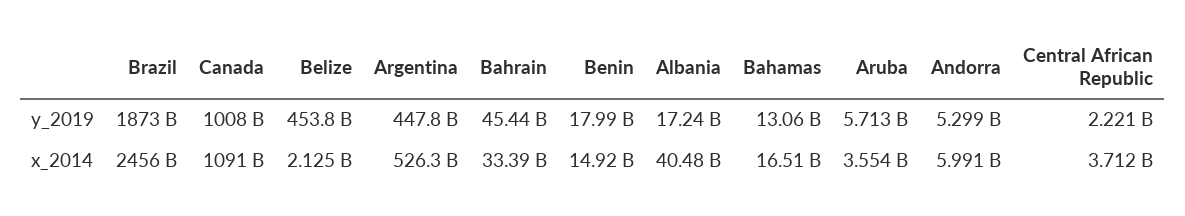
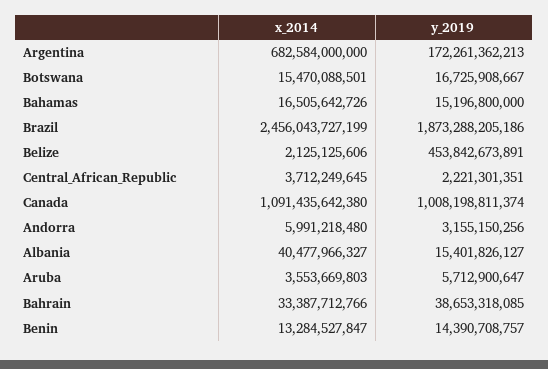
  {
    "Brazil": {
      "y_2019": 1873288205186,
      "x_2014": 2456043727199
    },
    "Canada": {
      "y_2019": 1008198811374,
      "x_2014": 1091435642380
    },
    "Belize": {
      "y_2019": 453842673891,
      "x_2014": 2125125606
    },
    "Argentina": {
-     "y_2019": 447800000000,
+     "y_2019": 172261362213,
-     "x_2014": 526300000000
+     "x_2014": 682584000000
    },
    "Bahrain": {
-     "y_2019": 45440000000,
+     "y_2019": 38653318085,
      "x_2014": 33387712766
    },
    "Benin": {
-     "y_2019": 17990000000,
+     "y_2019": 14390708757,
-     "x_2014": 14920000000
+     "x_2014": 13284527847
    },
    "Albania": {
-     "y_2019": 17240000000,
+     "y_2019": 15401826127,
      "x_2014": 40477966327
    },
    "Bahamas": {
-     "y_2019": 13060000000,
+     "y_2019": 15196800000,
      "x_2014": 16505642726
    },
    "Aruba": {
      "y_2019": 5712900647,
      "x_2014": 3553669803
    },
    "Andorra": {
-     "y_2019": 5299000000,
+     "y_2019": 3155150256,
      "x_2014": 5991218480
    },
    "Central African Republic": {
      "y_2019": 2221301351,
      "x_2014": 3712249645
-   }
+   },
+   "Botswana": {
+     "x_2014": 15470088501,
+     "y_2019": 16725908667
+   }
  }

